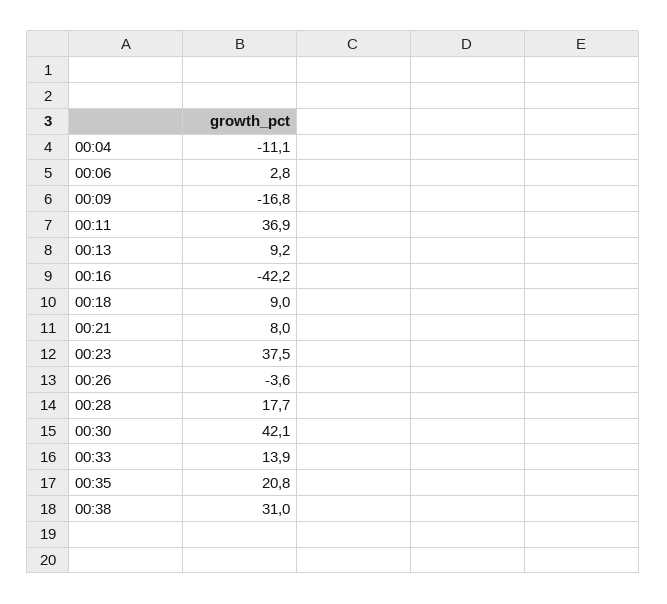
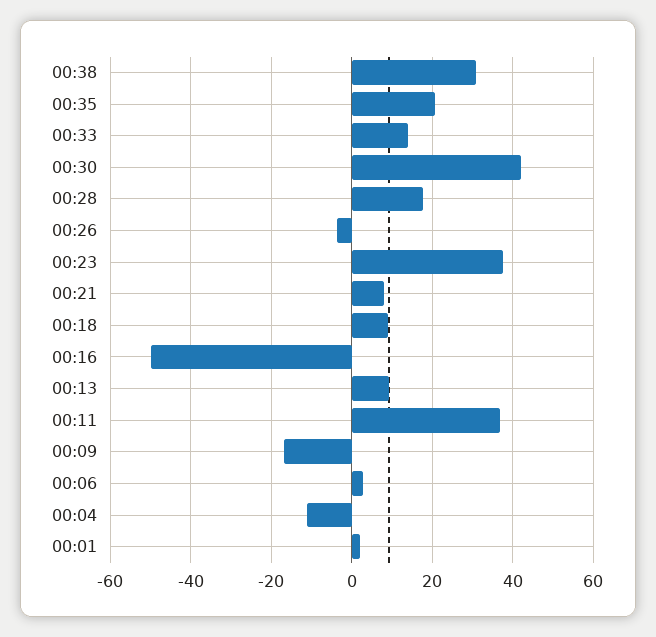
  {
    "00:04": -11.1,
    "00:06": 2.8,
    "00:09": -16.8,
    "00:11": 36.9,
    "00:13": 9.2,
-   "00:16": -42.2,
+   "00:16": -50,
    "00:18": 9,
    "00:21": 8,
    "00:23": 37.5,
    "00:26": -3.6,
    "00:28": 17.7,
    "00:30": 42.1,
    "00:33": 13.9,
    "00:35": 20.8,
-   "00:38": 31
+   "00:38": 31,
+   "00:01": 2
  }

